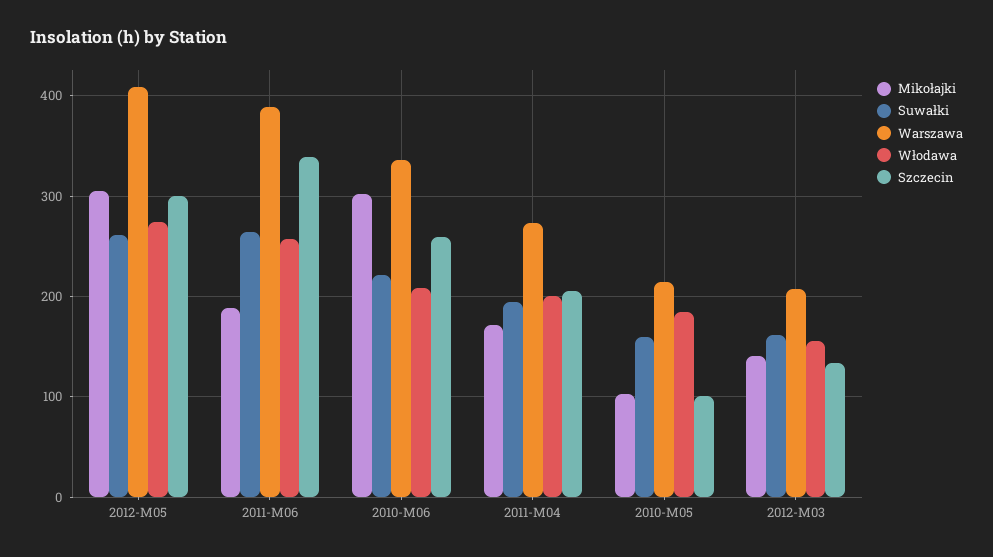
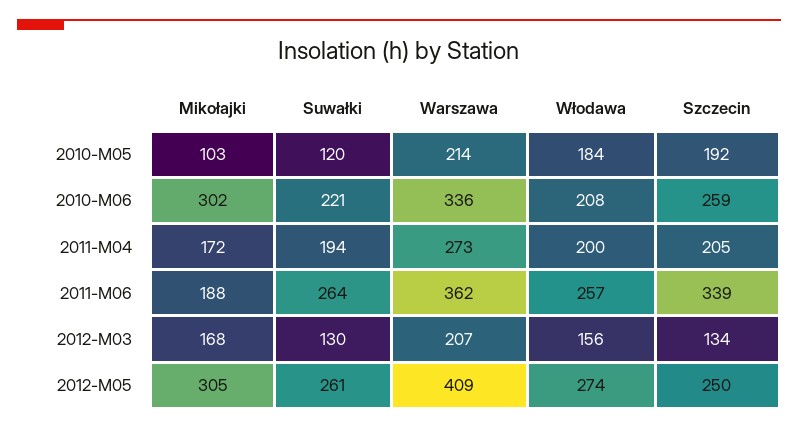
  {
    "Mikołajki": {
      "2012-M05": 305,
      "2011-M06": 188,
      "2010-M06": 302,
      "2011-M04": 172,
      "2010-M05": 103,
-     "2012-M03": 140
+     "2012-M03": 168
    },
    "Suwałki": {
      "2012-M05": 261,
      "2011-M06": 264,
      "2010-M06": 221,
      "2011-M04": 194,
-     "2010-M05": 160,
+     "2010-M05": 120,
-     "2012-M03": 160
+     "2012-M03": 130
    },
    "Warszawa": {
      "2012-M05": 409,
-     "2011-M06": 390,
+     "2011-M06": 362,
      "2010-M06": 336,
      "2011-M04": 273,
      "2010-M05": 214,
      "2012-M03": 207
    },
    "Włodawa": {
      "2012-M05": 274,
      "2011-M06": 257,
      "2010-M06": 208,
      "2011-M04": 200,
      "2010-M05": 184,
      "2012-M03": 156
    },
    "Szczecin": {
-     "2012-M05": 300,
+     "2012-M05": 250,
      "2011-M06": 339,
      "2010-M06": 259,
      "2011-M04": 205,
-     "2010-M05": 100,
+     "2010-M05": 192,
      "2012-M03": 134
    }
  }

